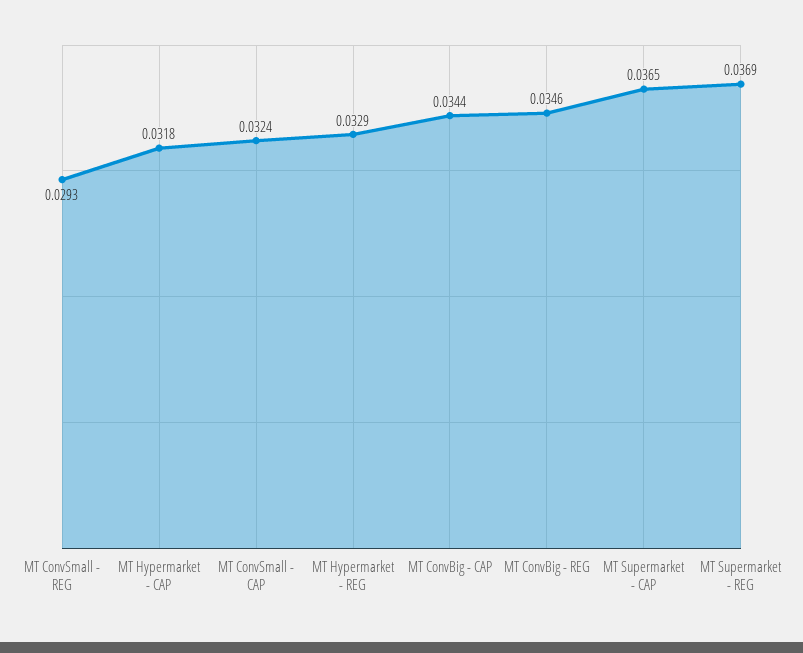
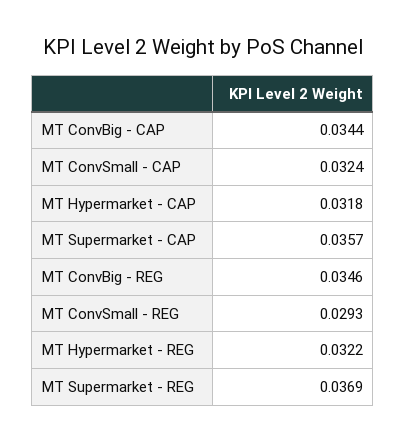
  {
    "MT ConvSmall - REG": 0.0293,
    "MT Hypermarket - CAP": 0.0318,
    "MT ConvSmall - CAP": 0.0324,
-   "MT Hypermarket - REG": 0.0329,
+   "MT Hypermarket - REG": 0.0322,
    "MT ConvBig - CAP": 0.0344,
    "MT ConvBig - REG": 0.0346,
-   "MT Supermarket - CAP": 0.0365,
+   "MT Supermarket - CAP": 0.0357,
    "MT Supermarket - REG": 0.0369
  }

